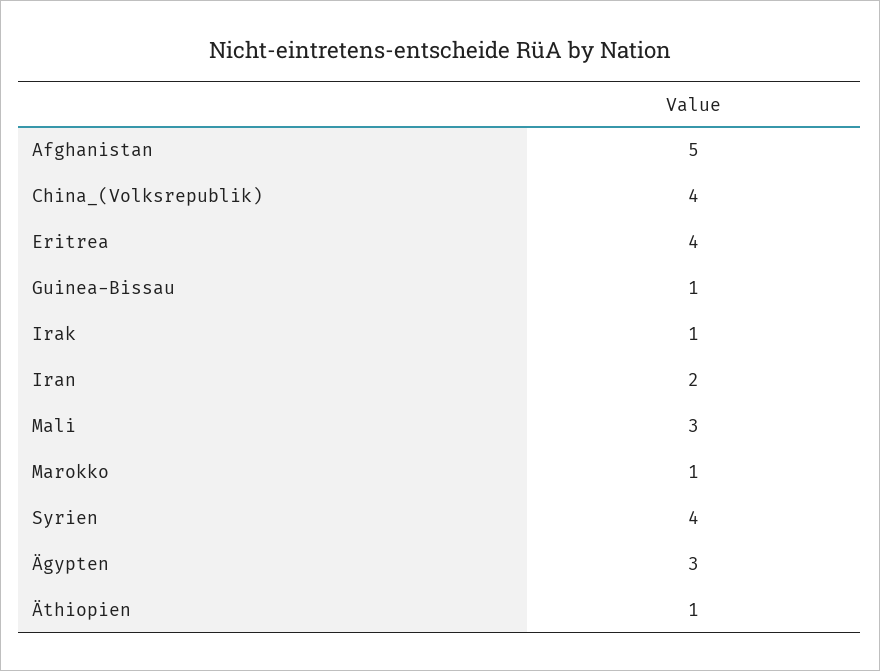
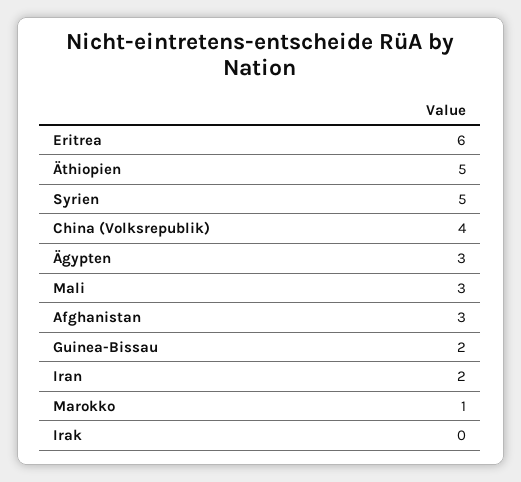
  {
-   "Afghanistan": 5,
+   "Afghanistan": 3,
    "China_(Volksrepublik)": 4,
-   "Eritrea": 4,
+   "Eritrea": 6,
-   "Guinea-Bissau": 1,
+   "Guinea-Bissau": 2,
-   "Irak": 1,
+   "Irak": 0,
    "Iran": 2,
    "Mali": 3,
    "Marokko": 1,
-   "Syrien": 4,
+   "Syrien": 5,
    "Ägypten": 3,
-   "Äthiopien": 1
+   "Äthiopien": 5
  }

